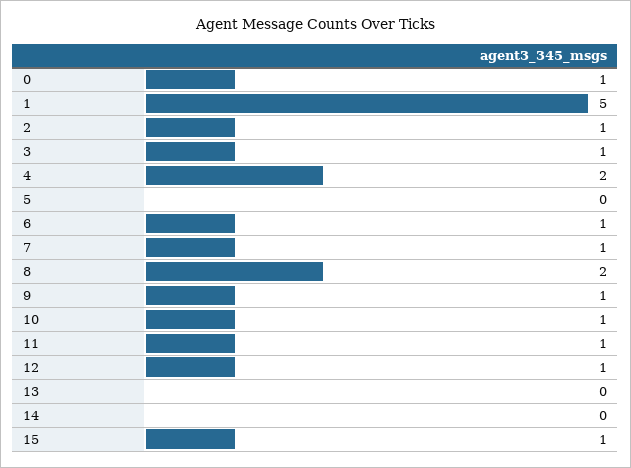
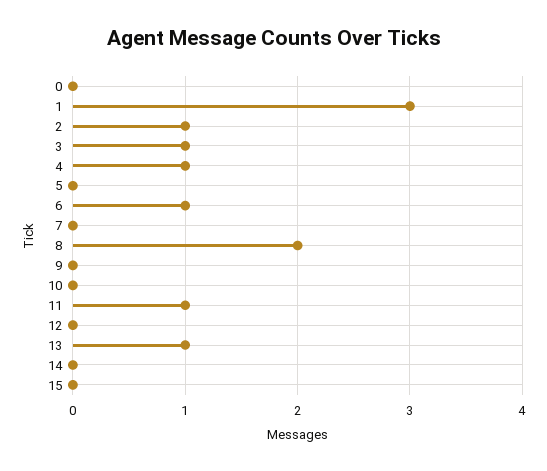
  {
-   "0": 1,
+   "0": 0,
-   "1": 5,
+   "1": 3,
    "2": 1,
    "3": 1,
-   "4": 2,
+   "4": 1,
    "5": 0,
    "6": 1,
-   "7": 1,
+   "7": 0,
    "8": 2,
-   "9": 1,
+   "9": 0,
-   "10": 1,
+   "10": 0,
    "11": 1,
-   "12": 1,
+   "12": 0,
-   "13": 0,
+   "13": 1,
    "14": 0,
-   "15": 1
+   "15": 0
  }

